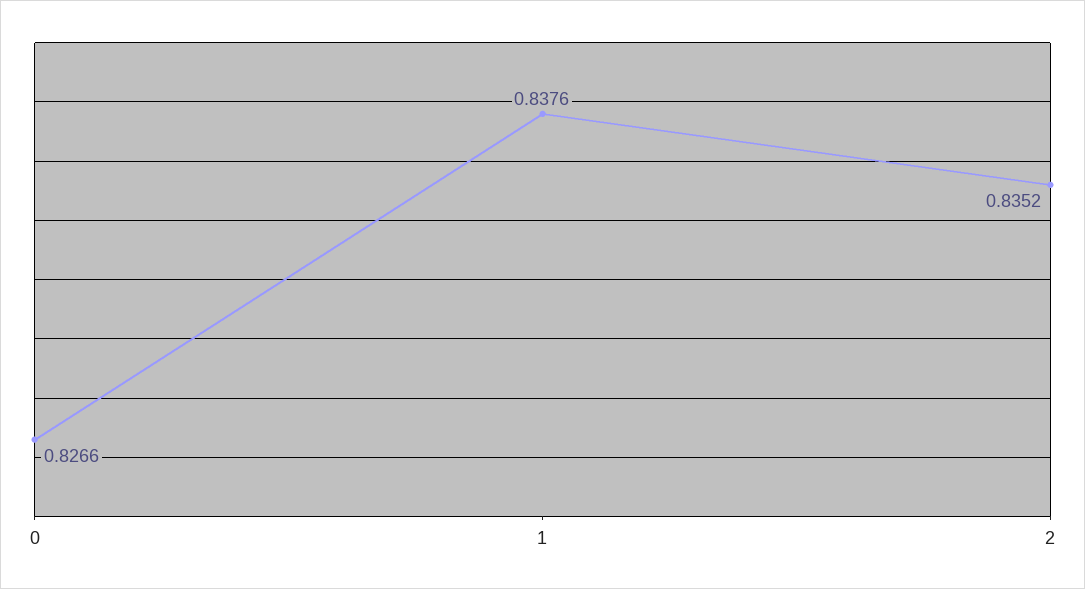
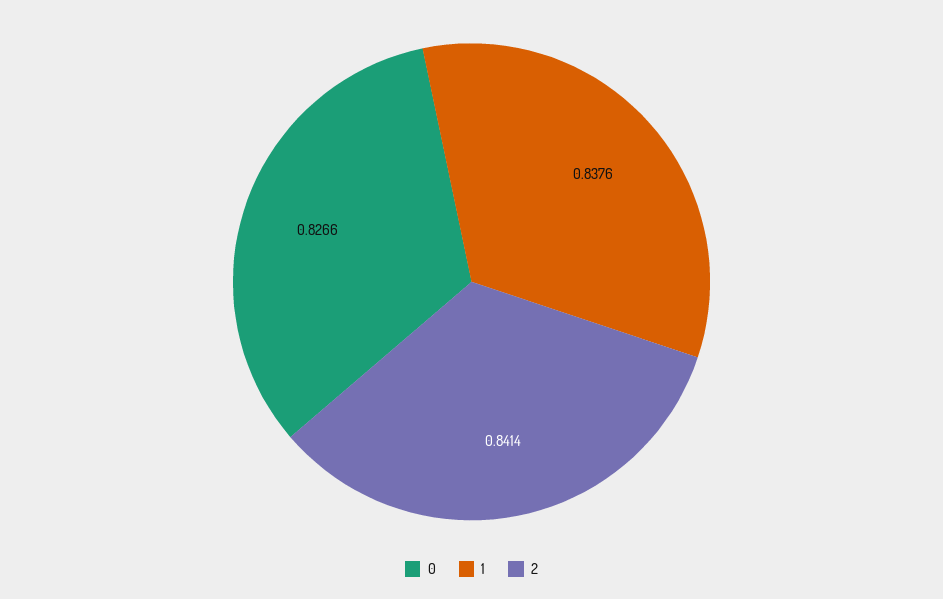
  {
    "0": 0.8266,
    "1": 0.8376,
-   "2": 0.8352
+   "2": 0.8414
  }

